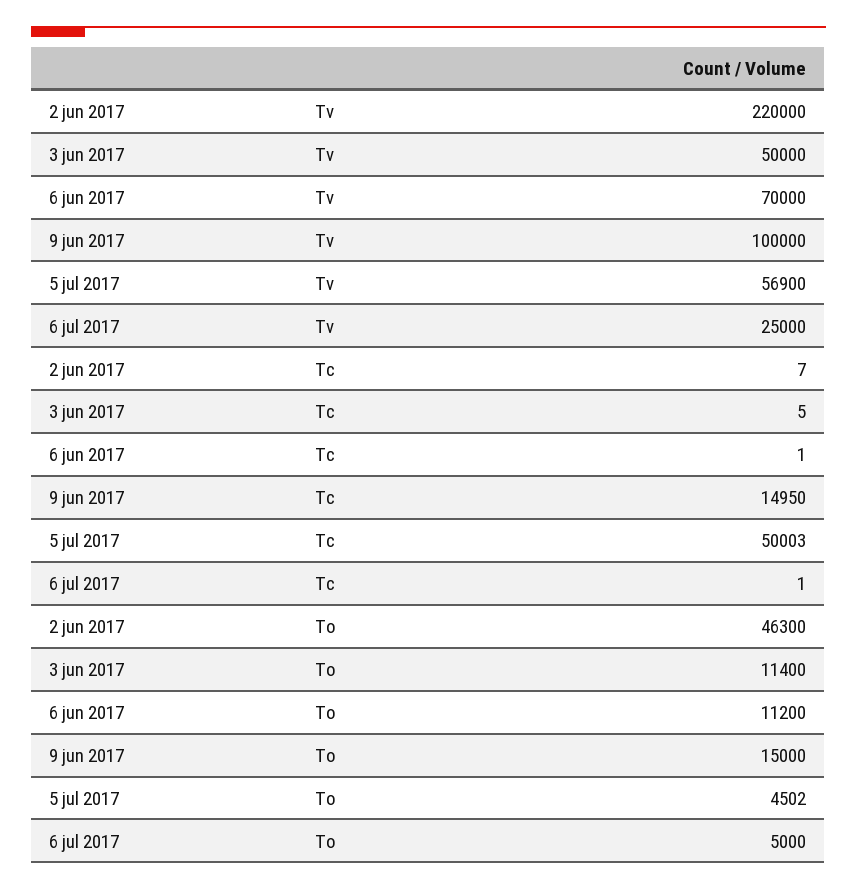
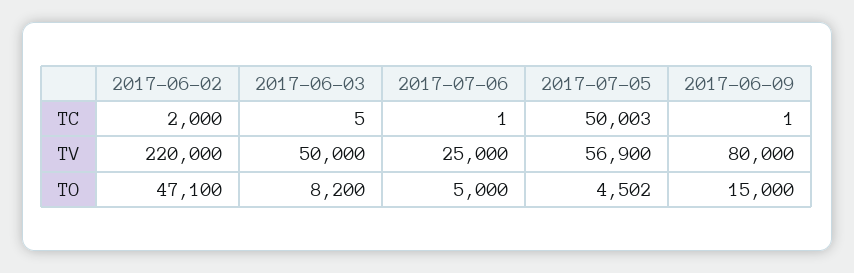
  {
    "2 jun 2017": {
      "Tv": 220000,
-     "Tc": 7,
+     "Tc": 2000,
-     "To": 46300
+     "To": 47100
    },
    "3 jun 2017": {
      "Tv": 50000,
      "Tc": 5,
-     "To": 11400
+     "To": 8200
    },
-   "6 jun 2017": {
-     "Tv": 70000,
-     "Tc": 1,
-     "To": 11200
-   },
    "9 jun 2017": {
-     "Tv": 100000,
+     "Tv": 80000,
-     "Tc": 14950,
+     "Tc": 1,
      "To": 15000
    },
    "5 jul 2017": {
      "Tv": 56900,
      "Tc": 50003,
      "To": 4502
    },
    "6 jul 2017": {
      "Tv": 25000,
      "Tc": 1,
      "To": 5000
    }
  }

